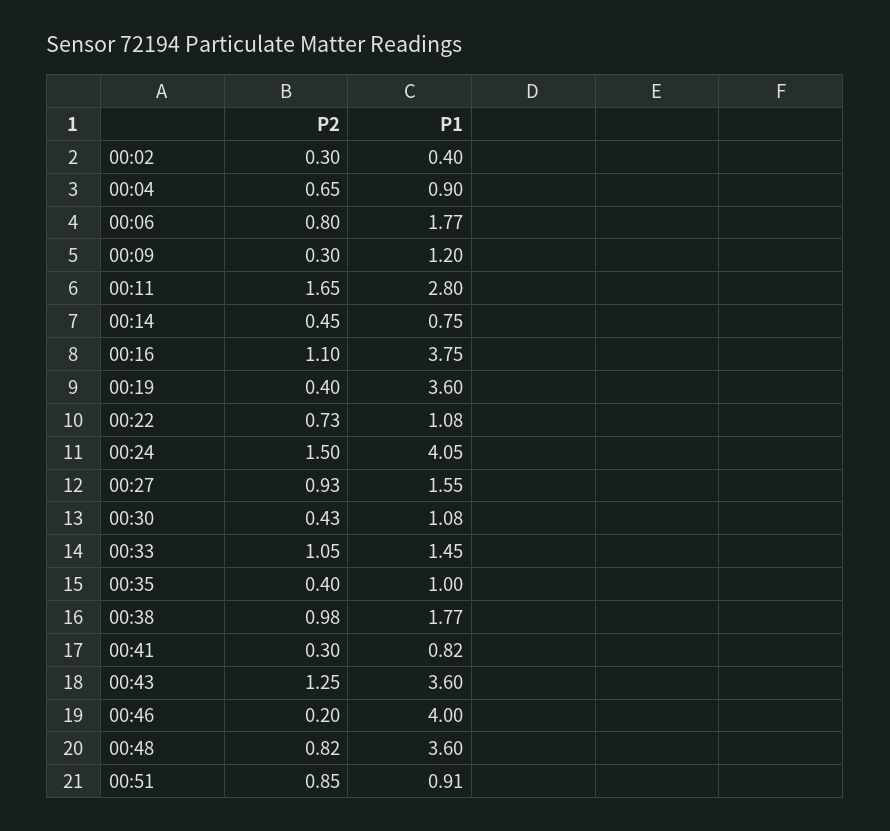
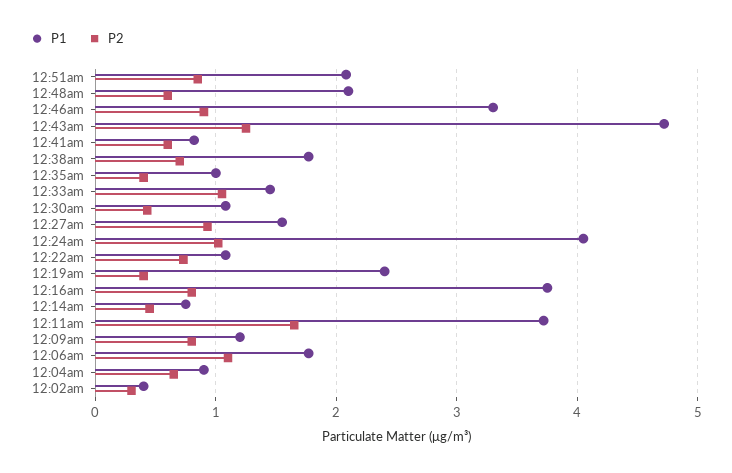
  {
    "P2": {
      "00:02": 0.3,
      "00:04": 0.65,
-     "00:06": 0.8,
+     "00:06": 1.1,
-     "00:09": 0.3,
+     "00:09": 0.8,
      "00:11": 1.65,
      "00:14": 0.45,
-     "00:16": 1.1,
+     "00:16": 0.8,
      "00:19": 0.4,
      "00:22": 0.73,
-     "00:24": 1.5,
+     "00:24": 1,
      "00:27": 0.93,
      "00:30": 0.43,
      "00:33": 1.05,
      "00:35": 0.4,
-     "00:38": 0.98,
+     "00:38": 0.7,
-     "00:41": 0.3,
+     "00:41": 0.6,
      "00:43": 1.25,
-     "00:46": 0.2,
+     "00:46": 0.9,
-     "00:48": 0.82,
+     "00:48": 0.6,
      "00:51": 0.85
    },
    "P1": {
      "00:02": 0.4,
      "00:04": 0.9,
      "00:06": 1.77,
      "00:09": 1.2,
-     "00:11": 2.8,
+     "00:11": 3.7,
      "00:14": 0.75,
      "00:16": 3.75,
-     "00:19": 3.6,
+     "00:19": 2.4,
      "00:22": 1.08,
      "00:24": 4.05,
      "00:27": 1.55,
      "00:30": 1.08,
      "00:33": 1.45,
      "00:35": 1,
      "00:38": 1.77,
      "00:41": 0.82,
-     "00:43": 3.6,
+     "00:43": 4.7,
-     "00:46": 4,
+     "00:46": 3.3,
-     "00:48": 3.6,
+     "00:48": 2.1,
-     "00:51": 0.91
+     "00:51": 2.1
    }
  }

